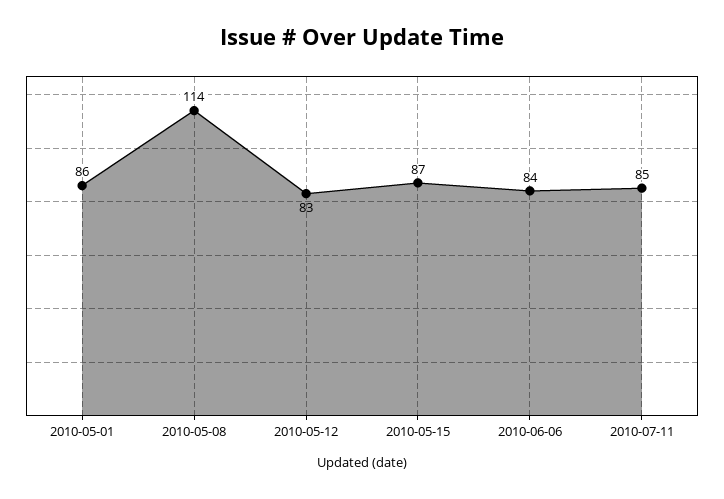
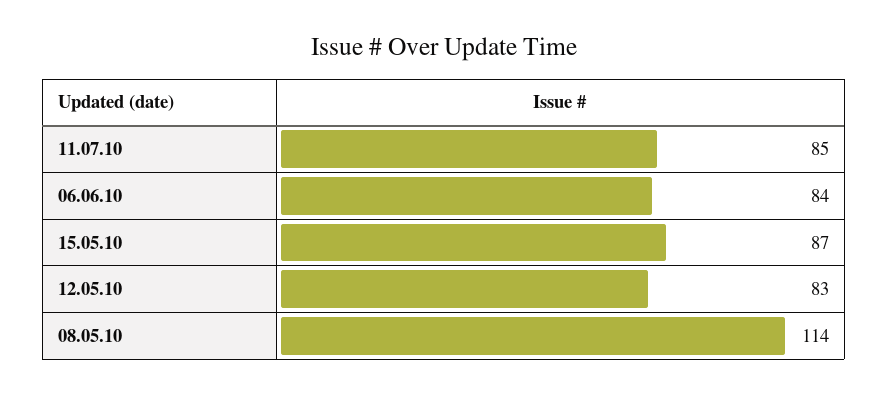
  {
-   "2010-05-01": 86,
    "2010-05-08": 114,
    "2010-05-12": 83,
    "2010-05-15": 87,
    "2010-06-06": 84,
    "2010-07-11": 85
  }

